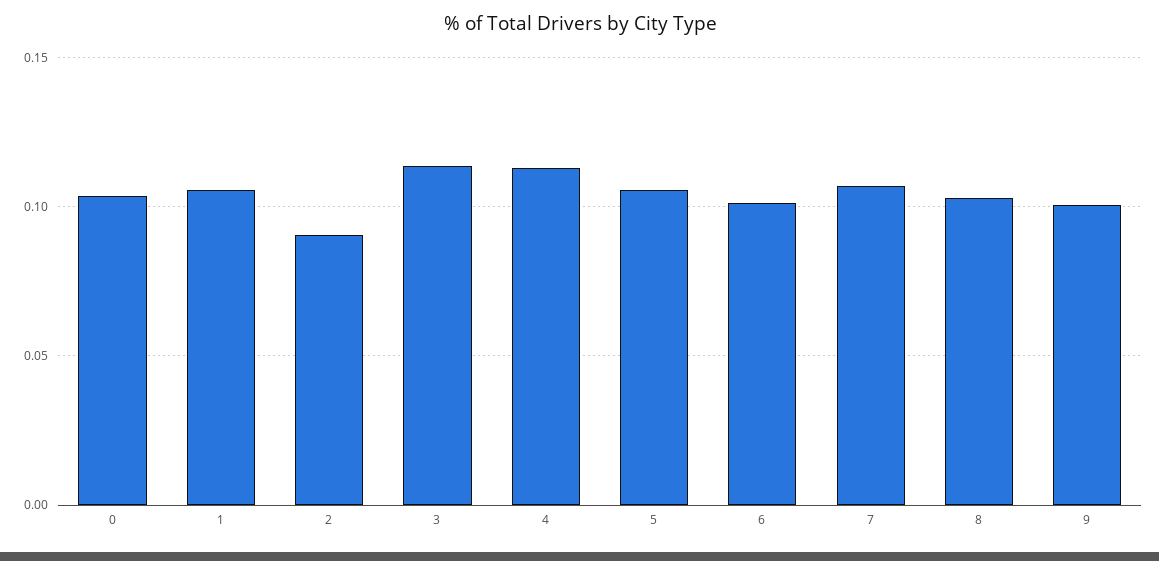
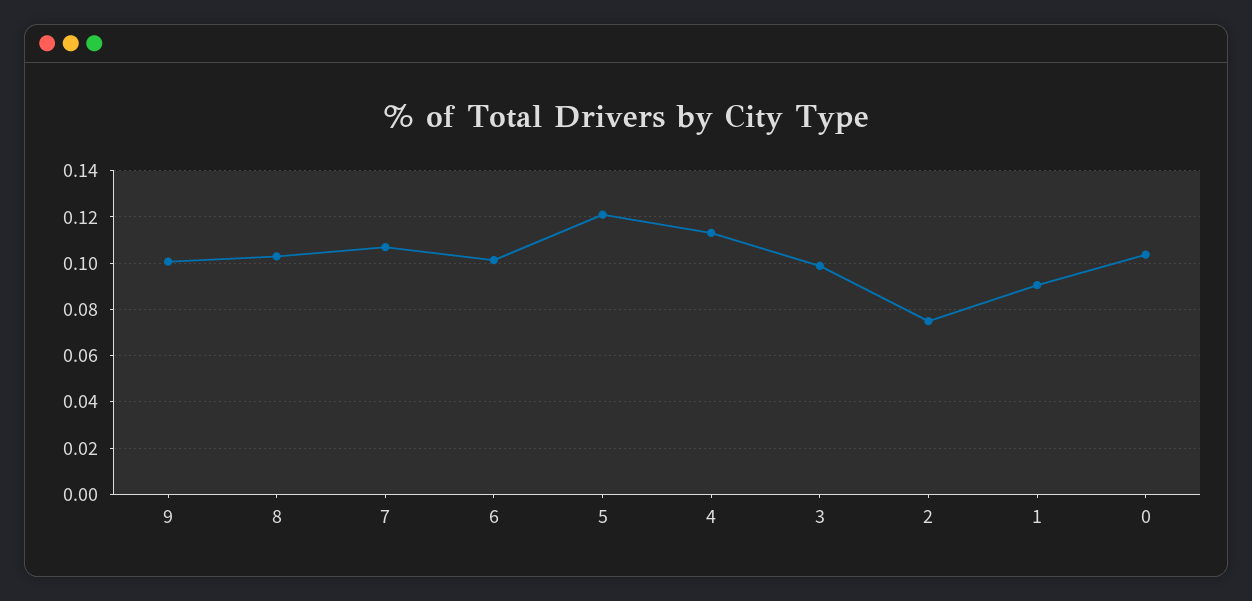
  {
    "0": 0.105,
-   "1": 0.105,
+   "1": 0.09,
-   "2": 0.09,
+   "2": 0.075,
-   "3": 0.115,
+   "3": 0.1,
    "4": 0.115,
-   "5": 0.105,
+   "5": 0.12,
    "6": 0.1,
    "7": 0.105,
    "8": 0.105,
    "9": 0.1
  }

